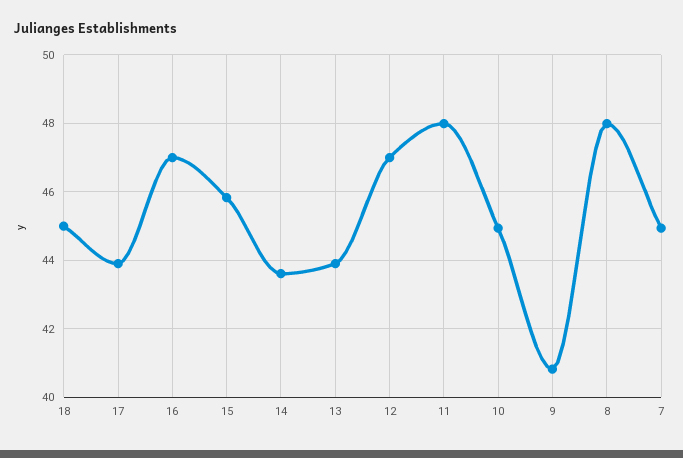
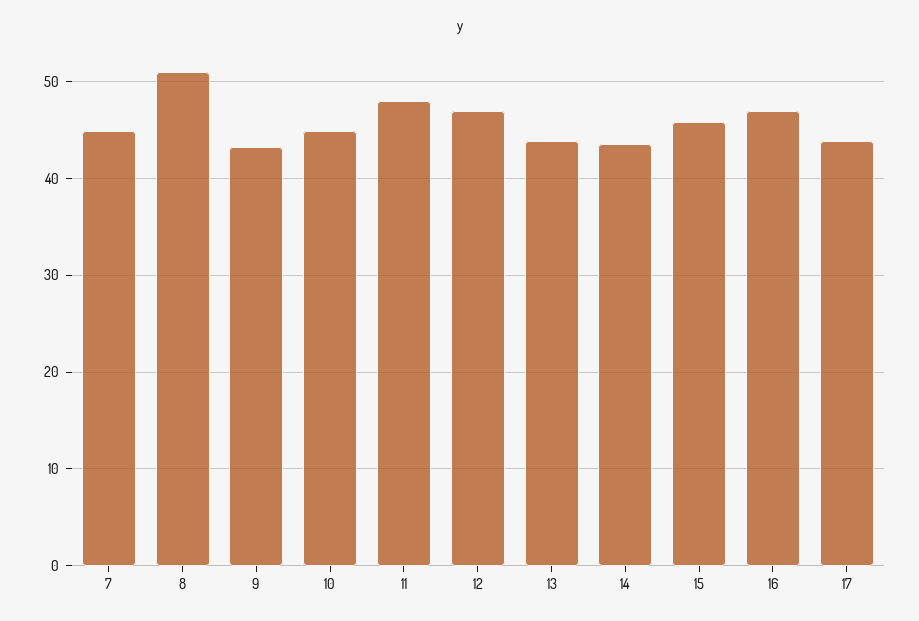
  {
-   "18": 45,
    "17": 44,
    "16": 47,
    "15": 45.8,
    "14": 43.6,
    "13": 44,
    "12": 47,
    "11": 48,
    "10": 45,
-   "9": 40.8,
+   "9": 43,
-   "8": 48,
+   "8": 51,
    "7": 45
  }

